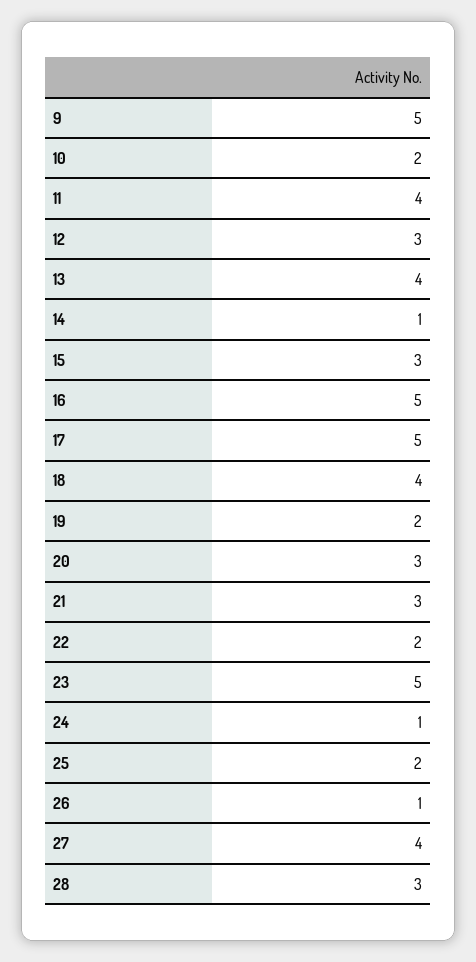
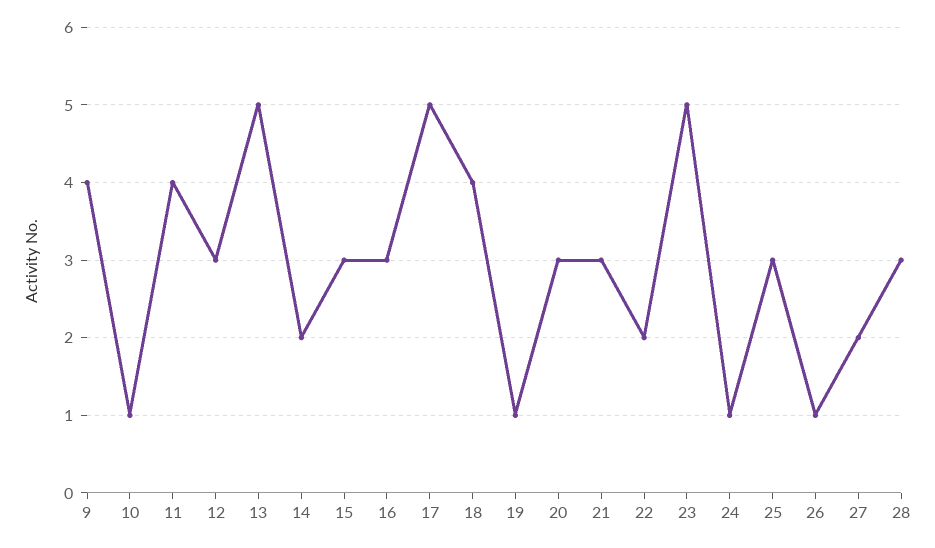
  {
-   "9": 5,
+   "9": 4,
-   "10": 2,
+   "10": 1,
    "11": 4,
    "12": 3,
-   "13": 4,
+   "13": 5,
-   "14": 1,
+   "14": 2,
    "15": 3,
-   "16": 5,
+   "16": 3,
    "17": 5,
    "18": 4,
-   "19": 2,
+   "19": 1,
    "20": 3,
    "21": 3,
    "22": 2,
    "23": 5,
    "24": 1,
-   "25": 2,
+   "25": 3,
    "26": 1,
-   "27": 4,
+   "27": 2,
    "28": 3
  }

